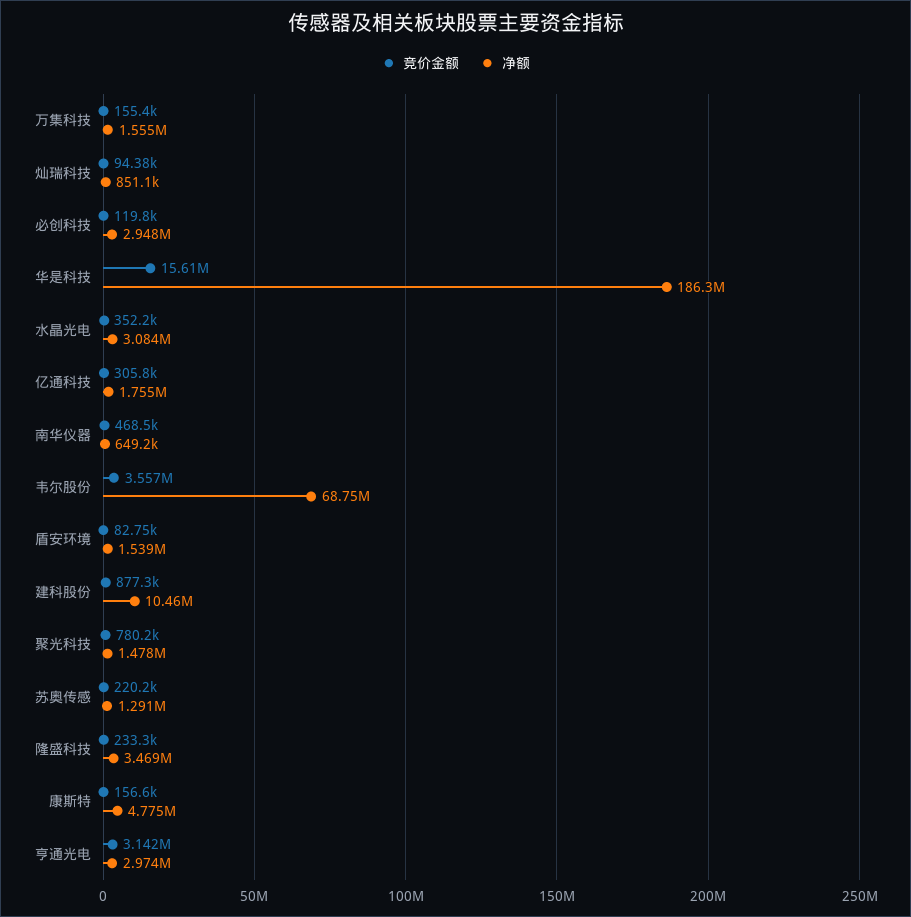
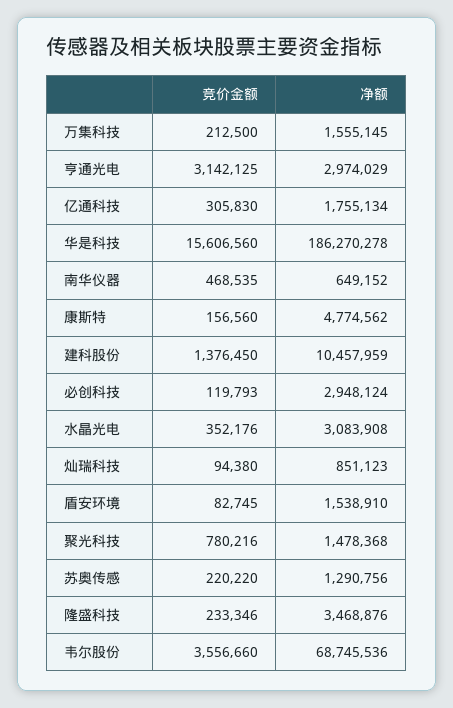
  {
    "竞价金额": {
-     "万集科技": 155400,
+     "万集科技": 212500,
      "灿瑞科技": 94380,
      "必创科技": 119793,
      "华是科技": 15606560,
      "水晶光电": 352176,
      "亿通科技": 305830,
      "南华仪器": 468535,
      "韦尔股份": 3556660,
      "盾安环境": 82745,
-     "建科股份": 877300,
+     "建科股份": 1376450,
      "聚光科技": 780216,
      "苏奥传感": 220220,
      "隆盛科技": 233346,
      "康斯特": 156560,
      "亨通光电": 3142125
    },
    "净额": {
      "万集科技": 1555145,
      "灿瑞科技": 851123,
      "必创科技": 2948124,
      "华是科技": 186270278,
      "水晶光电": 3083908,
      "亿通科技": 1755134,
      "南华仪器": 649152,
      "韦尔股份": 68745536,
      "盾安环境": 1538910,
      "建科股份": 10457959,
      "聚光科技": 1478368,
      "苏奥传感": 1290756,
      "隆盛科技": 3468876,
      "康斯特": 4774562,
      "亨通光电": 2974029
    }
  }

